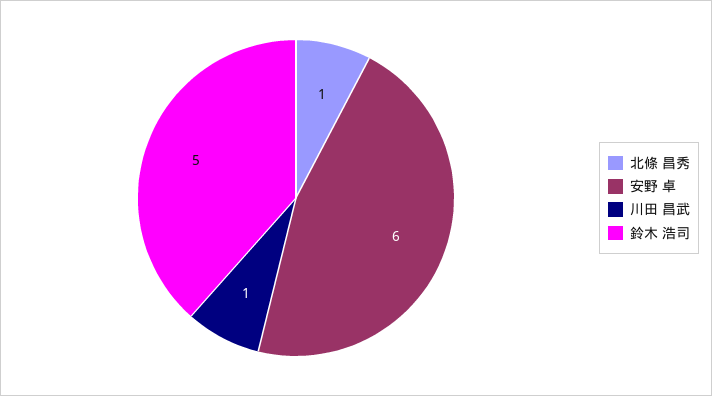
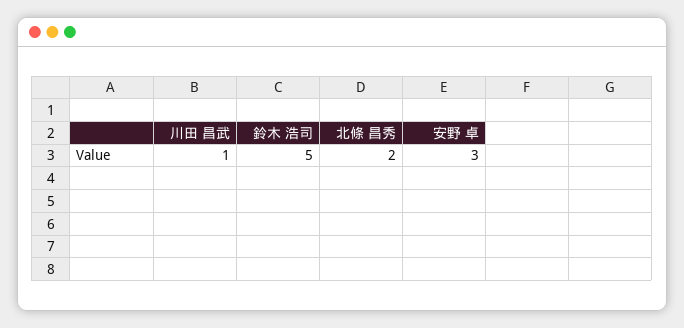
  {
-   "北條 昌秀": 1,
+   "北條 昌秀": 2,
-   "安野 卓": 6,
+   "安野 卓": 3,
    "川田 昌武": 1,
    "鈴木 浩司": 5
  }

